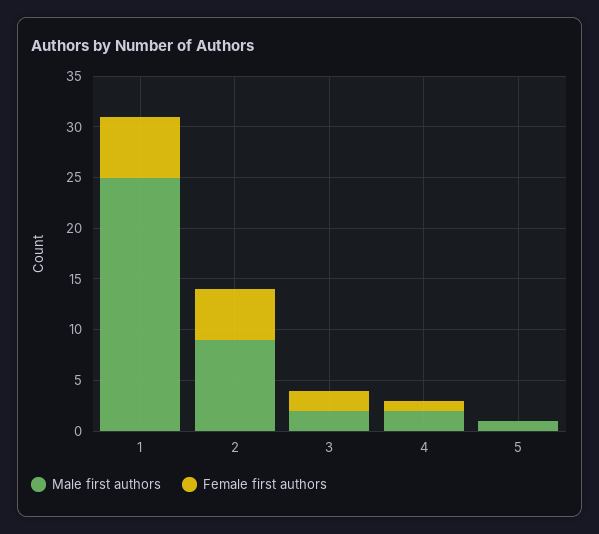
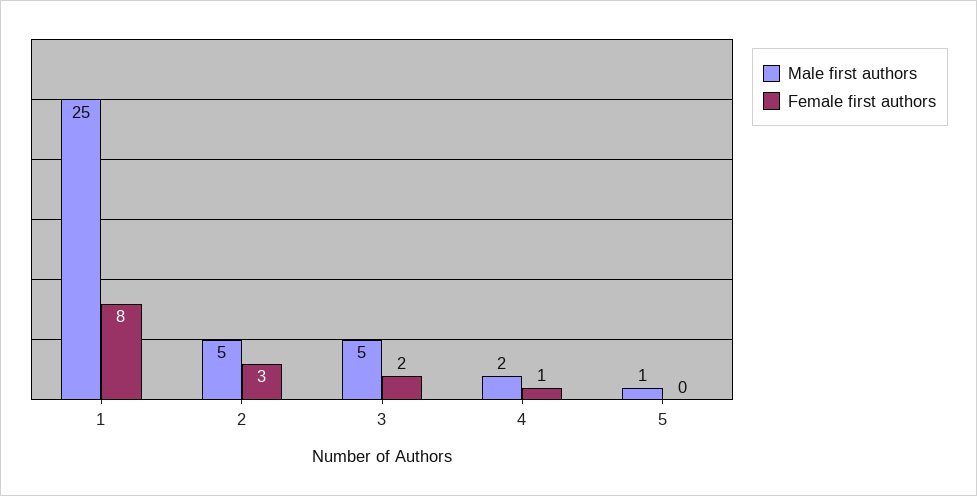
  {
    "Male first authors": {
      "1": 25,
-     "2": 9,
+     "2": 5,
-     "3": 2,
+     "3": 5,
      "4": 2,
      "5": 1
    },
    "Female first authors": {
-     "1": 6,
+     "1": 8,
-     "2": 5,
+     "2": 3,
      "3": 2,
      "4": 1,
      "5": 0
    }
  }

